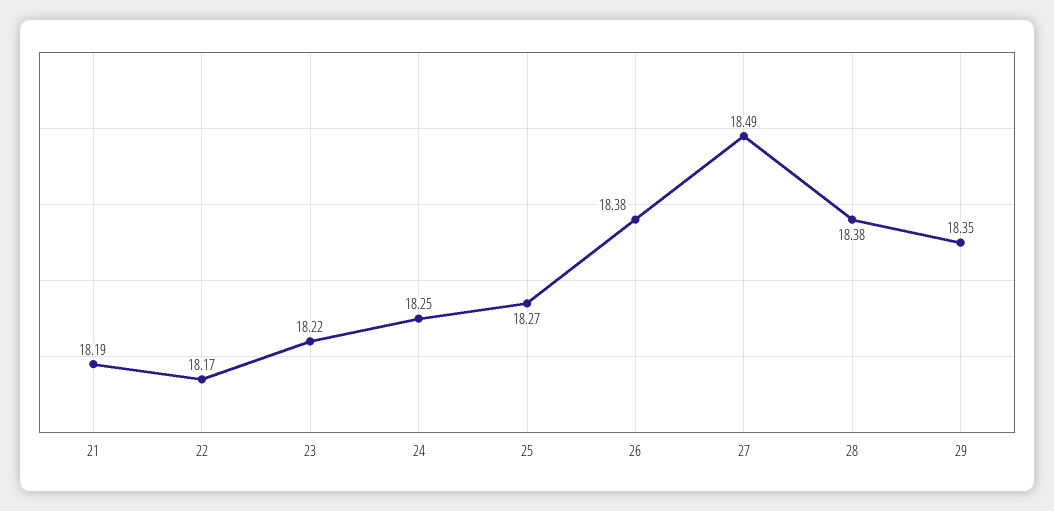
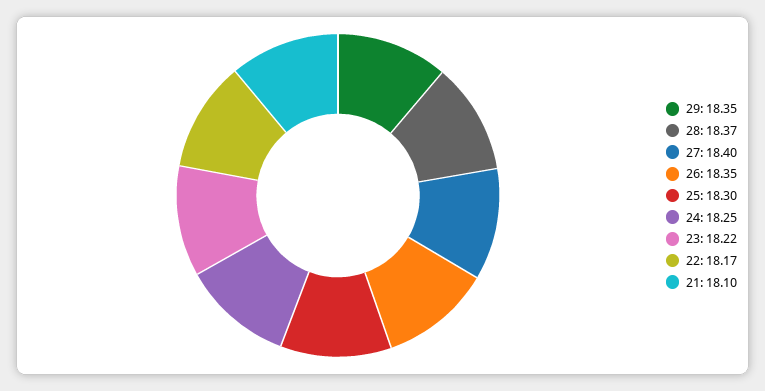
  {
-   "21": 18.19,
+   "21": 18.1,
    "22": 18.17,
    "23": 18.22,
    "24": 18.25,
-   "25": 18.27,
+   "25": 18.3,
-   "26": 18.38,
+   "26": 18.35,
-   "27": 18.49,
+   "27": 18.4,
-   "28": 18.38,
+   "28": 18.37,
    "29": 18.35
  }

